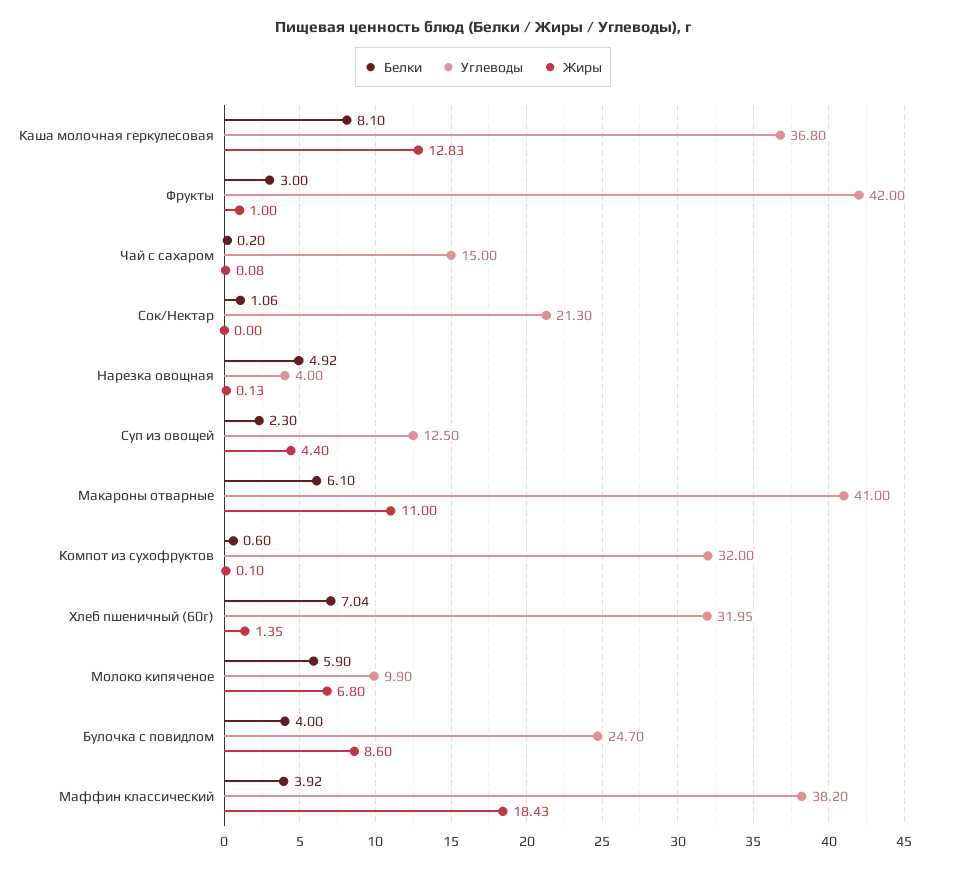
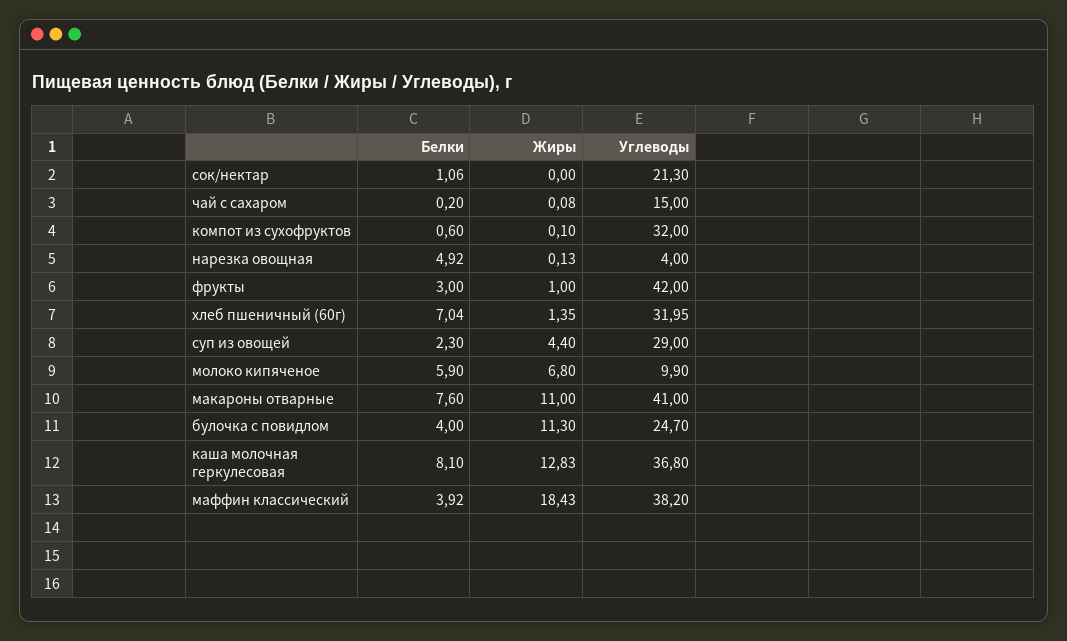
  {
    "Белки": {
      "Каша молочная геркулесовая": 8.1,
      "Фрукты": 3,
      "Чай с сахаром": 0.2,
      "Сок/Нектар": 1.06,
      "Нарезка овощная": 4.92,
      "Суп из овощей": 2.3,
-     "Макароны отварные": 6.1,
+     "Макароны отварные": 7.6,
      "Компот из сухофруктов": 0.6,
      "Хлеб пшеничный (60г)": 7.04,
      "Молоко кипяченое": 5.9,
      "Булочка с повидлом": 4,
      "Маффин классический": 3.92
    },
    "Углеводы": {
      "Каша молочная геркулесовая": 36.8,
      "Фрукты": 42,
      "Чай с сахаром": 15,
      "Сок/Нектар": 21.3,
      "Нарезка овощная": 4,
-     "Суп из овощей": 12.5,
+     "Суп из овощей": 29,
      "Макароны отварные": 41,
      "Компот из сухофруктов": 32,
      "Хлеб пшеничный (60г)": 31.95,
      "Молоко кипяченое": 9.9,
      "Булочка с повидлом": 24.7,
      "Маффин классический": 38.2
    },
    "Жиры": {
      "Каша молочная геркулесовая": 12.83,
      "Фрукты": 1,
      "Чай с сахаром": 0.08,
      "Сок/Нектар": 0,
      "Нарезка овощная": 0.13,
      "Суп из овощей": 4.4,
      "Макароны отварные": 11,
      "Компот из сухофруктов": 0.1,
      "Хлеб пшеничный (60г)": 1.35,
      "Молоко кипяченое": 6.8,
-     "Булочка с повидлом": 8.6,
+     "Булочка с повидлом": 11.3,
      "Маффин классический": 18.43
    }
  }

